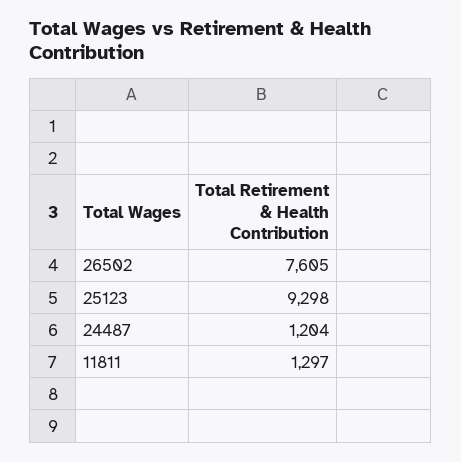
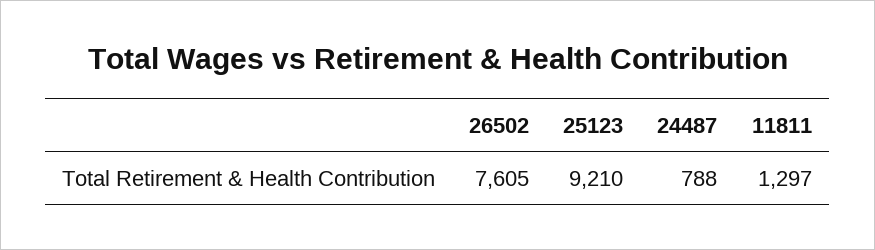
  {
    "26502": 7605,
-   "25123": 9298,
+   "25123": 9210,
-   "24487": 1204,
+   "24487": 788,
    "11811": 1297
  }

